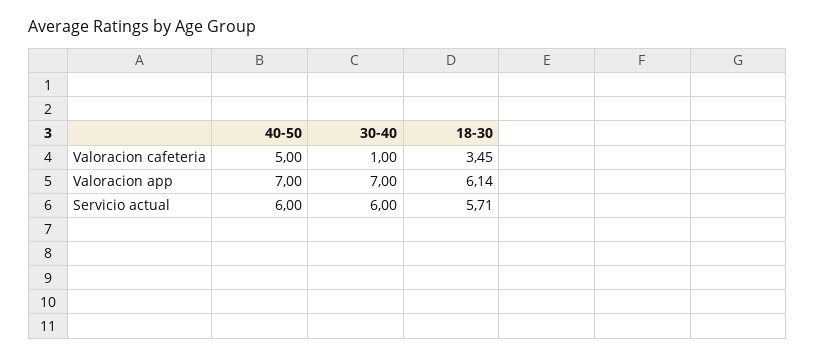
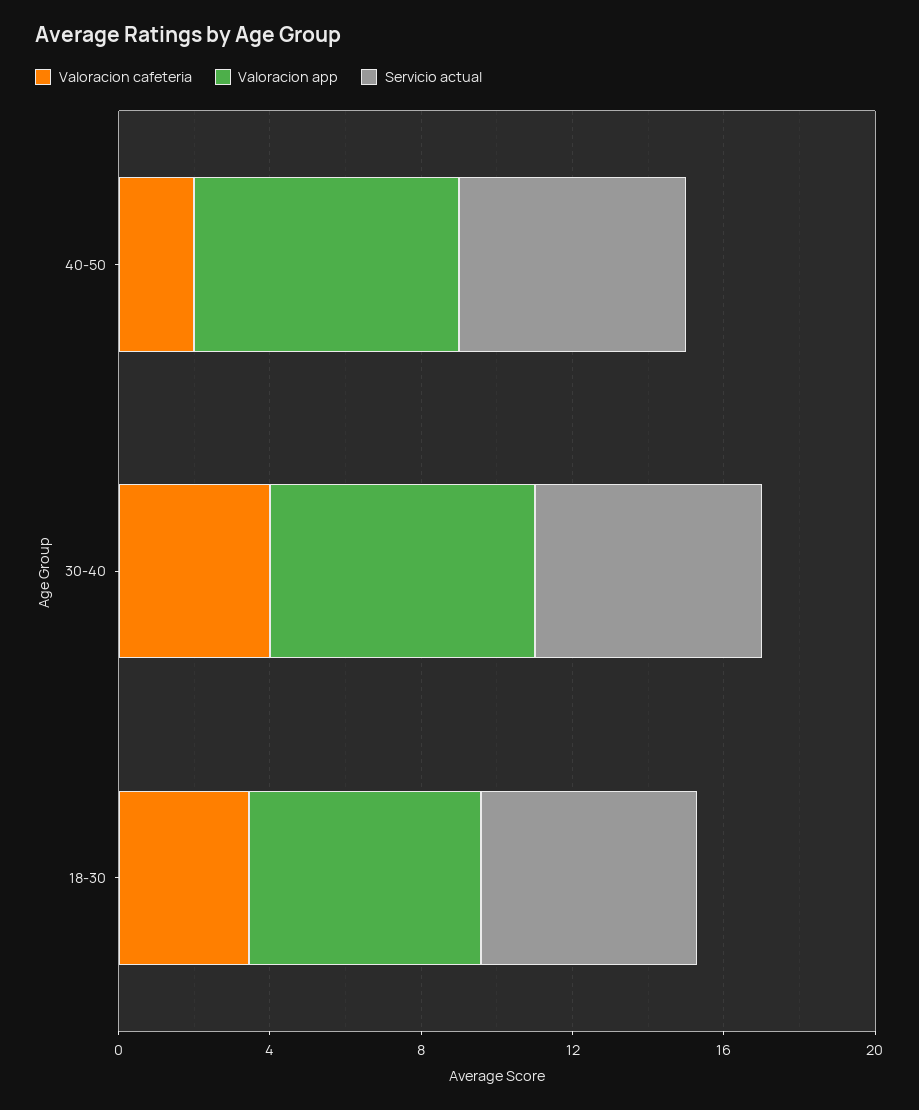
  {
    "Valoracion cafeteria": {
-     "40-50": 5,
+     "40-50": 2,
-     "30-40": 1,
+     "30-40": 4,
      "18-30": 3.45
    },
    "Valoracion app": {
      "40-50": 7,
      "30-40": 7,
      "18-30": 6.14
    },
    "Servicio actual": {
      "40-50": 6,
      "30-40": 6,
      "18-30": 5.71
    }
  }

